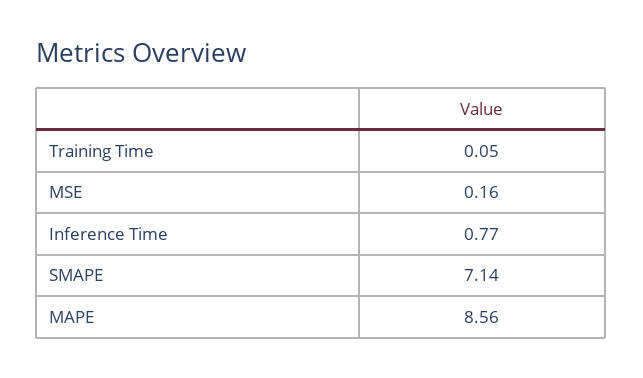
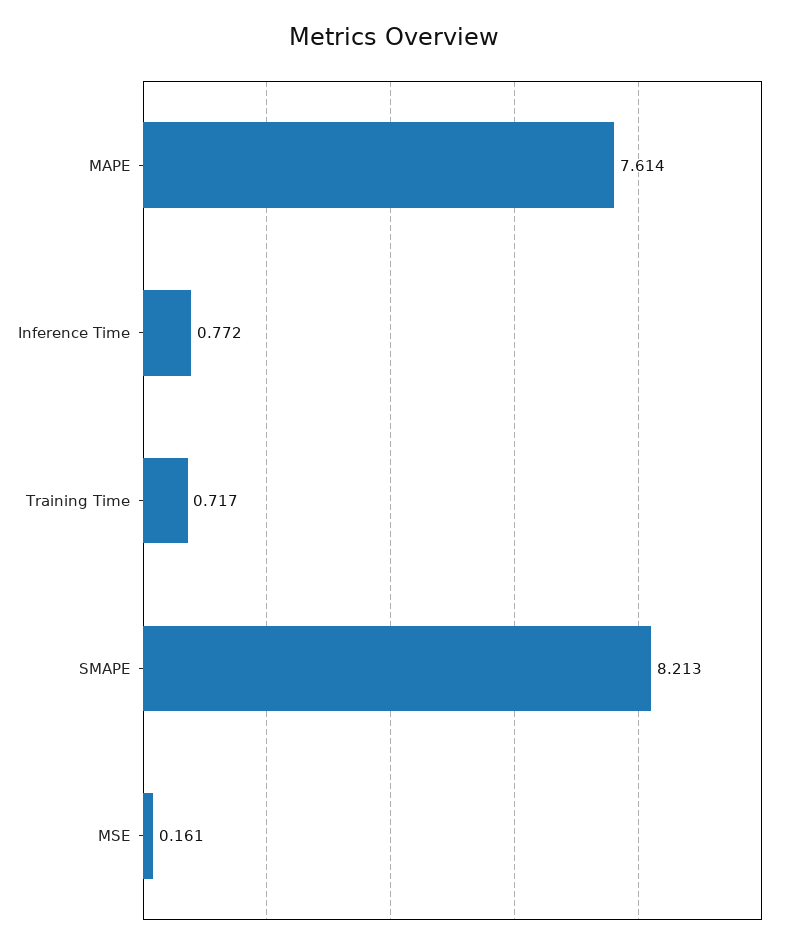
  {
-   "Training Time": 0.05,
+   "Training Time": 0.717,
    "MSE": 0.161,
    "Inference Time": 0.772,
-   "SMAPE": 7.14,
+   "SMAPE": 8.213,
-   "MAPE": 8.56
+   "MAPE": 7.614
  }

